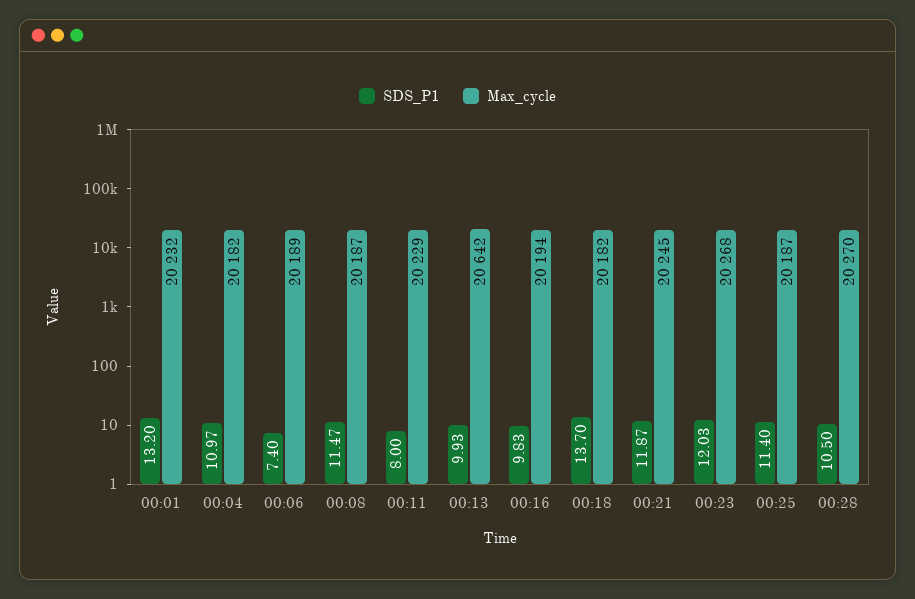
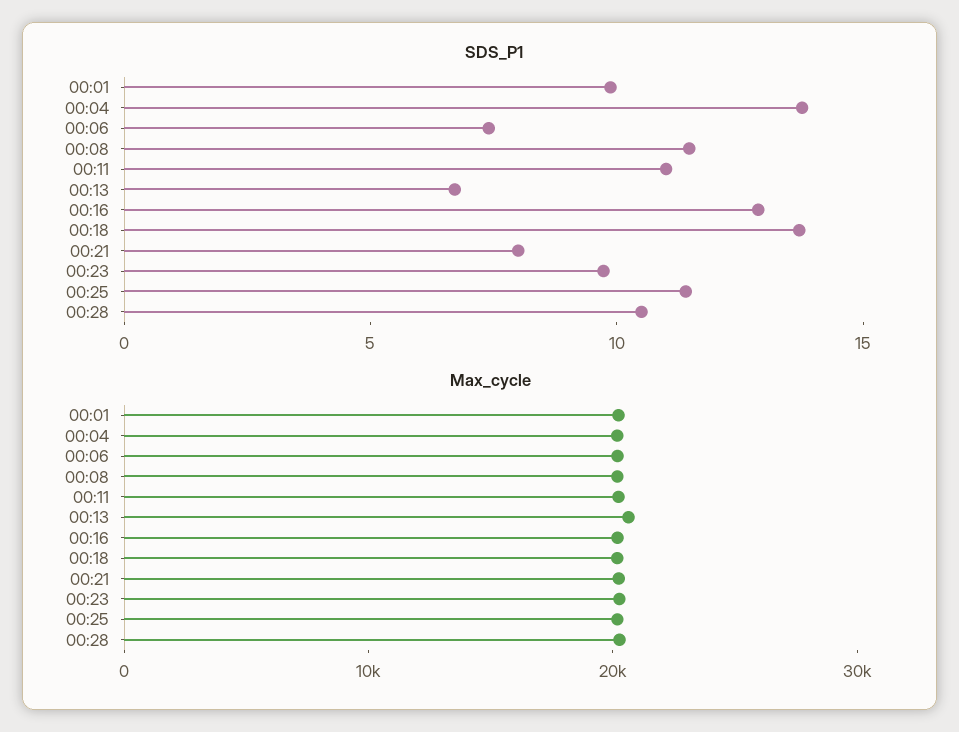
  {
    "SDS_P1": {
-     "00:01": 13.2,
+     "00:01": 10,
-     "00:04": 10.97,
+     "00:04": 14,
      "00:06": 7.4,
      "00:08": 11.47,
-     "00:11": 8,
+     "00:11": 11,
-     "00:13": 9.93,
+     "00:13": 7,
-     "00:16": 9.83,
+     "00:16": 13,
      "00:18": 13.7,
-     "00:21": 11.87,
+     "00:21": 8,
-     "00:23": 12.03,
+     "00:23": 10,
      "00:25": 11.4,
      "00:28": 10.5
    },
    "Max_cycle": {
      "00:01": 20232,
      "00:04": 20182,
      "00:06": 20189,
      "00:08": 20187,
      "00:11": 20229,
      "00:13": 20642,
      "00:16": 20194,
      "00:18": 20182,
      "00:21": 20245,
      "00:23": 20268,
      "00:25": 20187,
      "00:28": 20270
    }
  }

